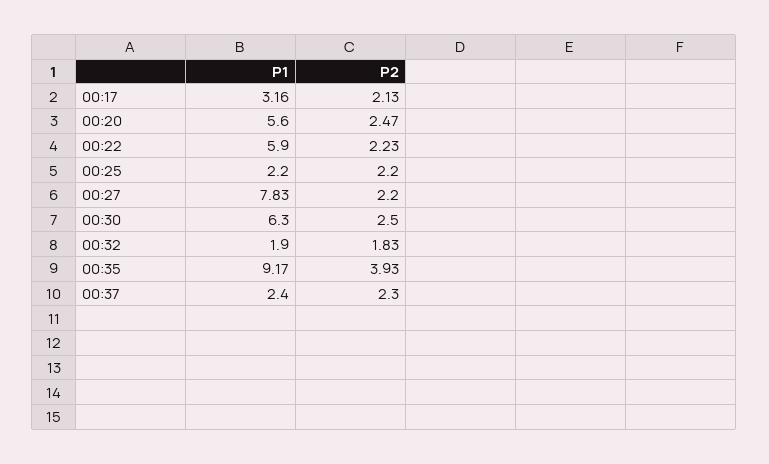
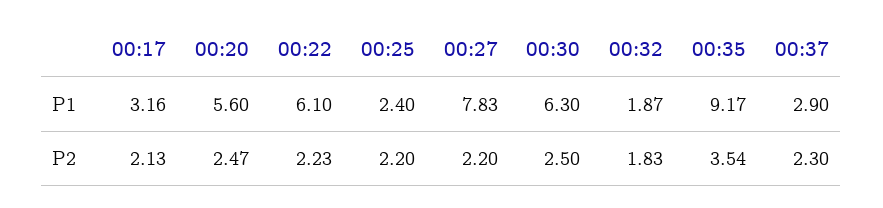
  {
    "P1": {
      "00:17": 3.16,
      "00:20": 5.6,
-     "00:22": 5.9,
+     "00:22": 6.1,
-     "00:25": 2.2,
+     "00:25": 2.4,
      "00:27": 7.83,
      "00:30": 6.3,
-     "00:32": 1.9,
+     "00:32": 1.87,
      "00:35": 9.17,
-     "00:37": 2.4
+     "00:37": 2.9
    },
    "P2": {
      "00:17": 2.13,
      "00:20": 2.47,
      "00:22": 2.23,
      "00:25": 2.2,
      "00:27": 2.2,
      "00:30": 2.5,
      "00:32": 1.83,
-     "00:35": 3.93,
+     "00:35": 3.54,
      "00:37": 2.3
    }
  }

